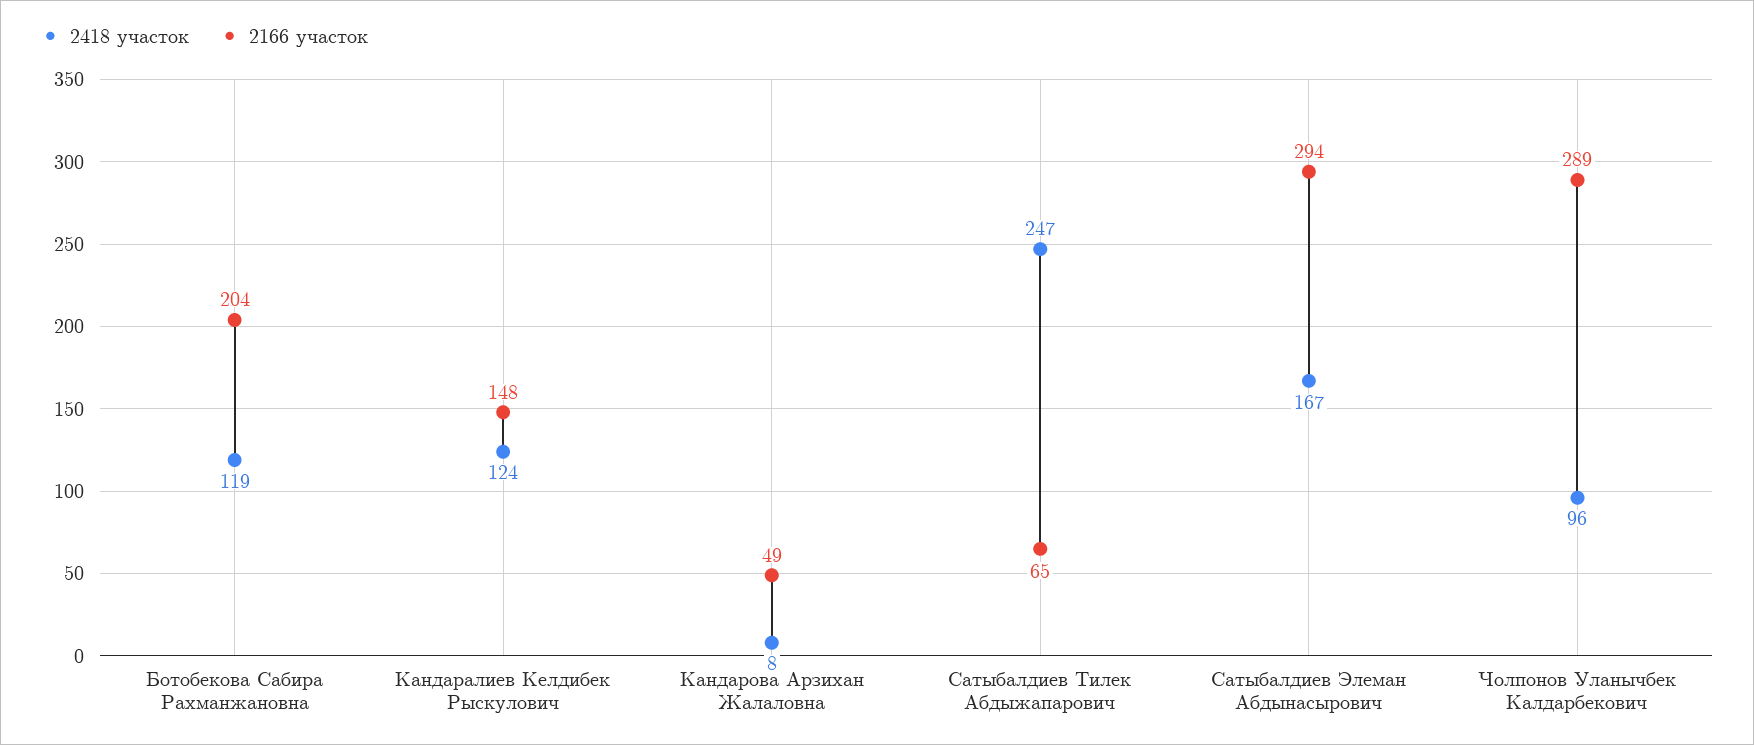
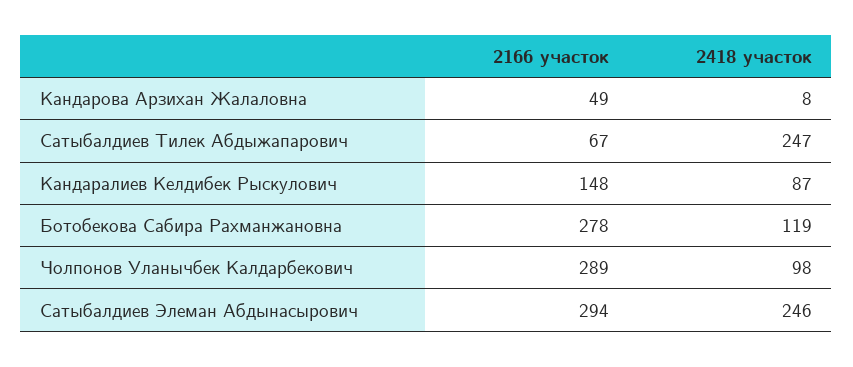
  {
    "2418 участок": {
      "Ботобекова Сабира Рахманжановна": 119,
-     "Кандаралиев Келдибек Рыскулович": 124,
+     "Кандаралиев Келдибек Рыскулович": 87,
      "Кандарова Арзихан Жалаловна": 8,
      "Сатыбалдиев Тилек Абдыжапарович": 247,
-     "Сатыбалдиев Элеман Абдынасырович": 167,
+     "Сатыбалдиев Элеман Абдынасырович": 246,
-     "Чолпонов Уланычбек Калдарбекович": 96
+     "Чолпонов Уланычбек Калдарбекович": 98
    },
    "2166 участок": {
-     "Ботобекова Сабира Рахманжановна": 204,
+     "Ботобекова Сабира Рахманжановна": 278,
      "Кандаралиев Келдибек Рыскулович": 148,
      "Кандарова Арзихан Жалаловна": 49,
-     "Сатыбалдиев Тилек Абдыжапарович": 65,
+     "Сатыбалдиев Тилек Абдыжапарович": 67,
      "Сатыбалдиев Элеман Абдынасырович": 294,
      "Чолпонов Уланычбек Калдарбекович": 289
    }
  }

